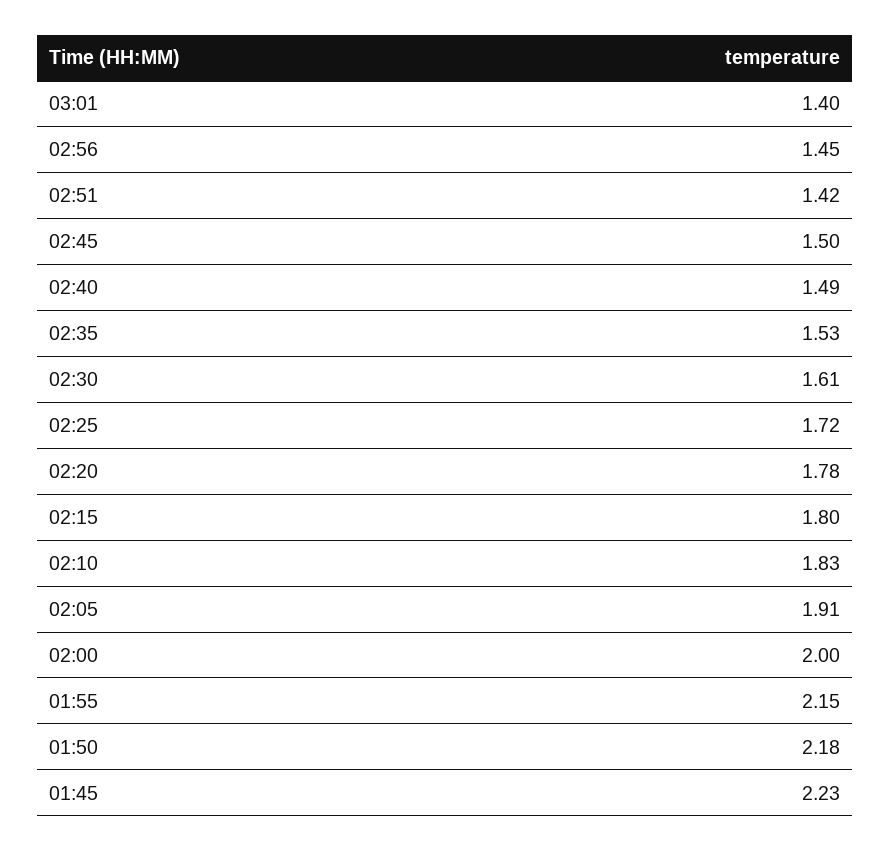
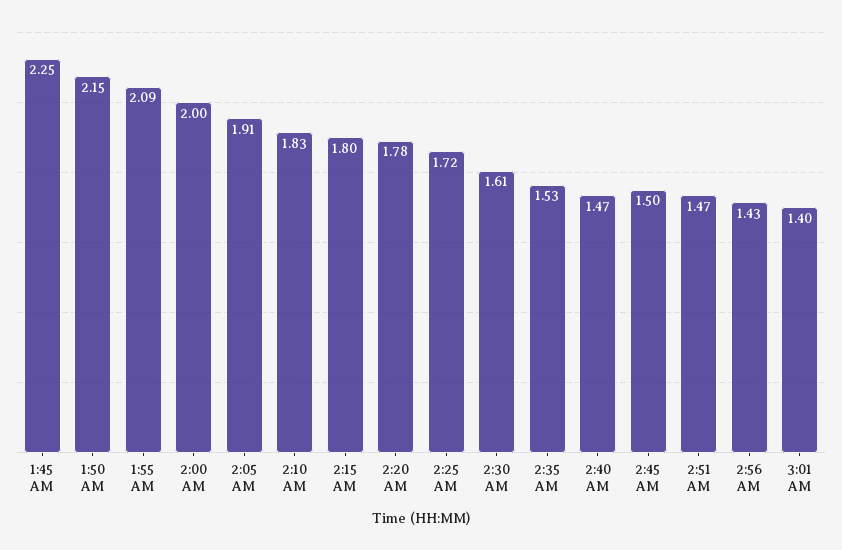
  {
    "03:01": 1.4,
-   "02:56": 1.45,
+   "02:56": 1.43,
-   "02:51": 1.42,
+   "02:51": 1.47,
    "02:45": 1.5,
-   "02:40": 1.49,
+   "02:40": 1.47,
    "02:35": 1.53,
    "02:30": 1.61,
    "02:25": 1.72,
    "02:20": 1.78,
    "02:15": 1.8,
    "02:10": 1.83,
    "02:05": 1.91,
    "02:00": 2,
-   "01:55": 2.15,
+   "01:55": 2.09,
-   "01:50": 2.18,
+   "01:50": 2.15,
-   "01:45": 2.23
+   "01:45": 2.25
  }

